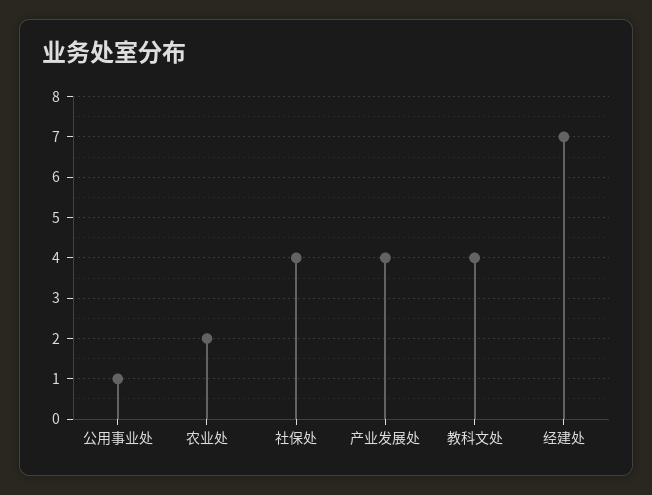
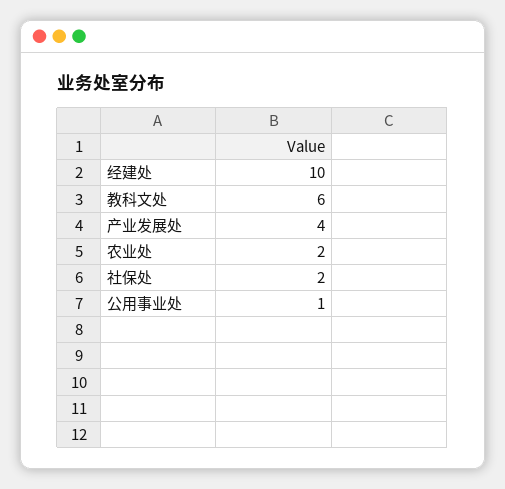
  {
    "公用事业处": 1,
    "农业处": 2,
-   "社保处": 4,
+   "社保处": 2,
    "产业发展处": 4,
-   "教科文处": 4,
+   "教科文处": 6,
-   "经建处": 7
+   "经建处": 10
  }

